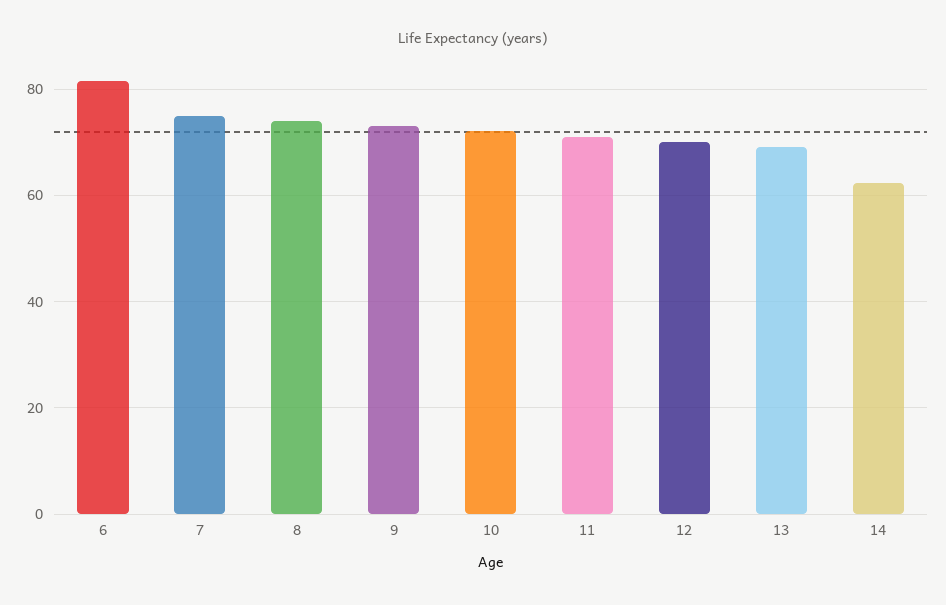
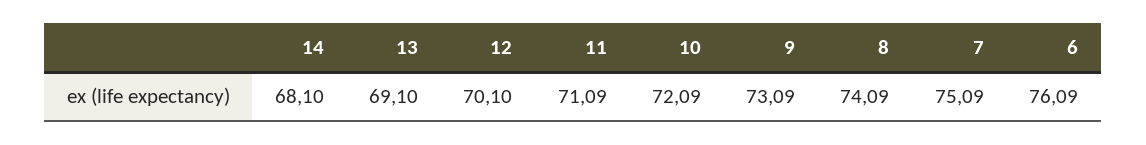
  {
-   "6": 82,
+   "6": 76.09,
    "7": 75.09,
    "8": 74.09,
    "9": 73.09,
    "10": 72.09,
    "11": 71.09,
    "12": 70.1,
    "13": 69.1,
-   "14": 62
+   "14": 68.1
  }

